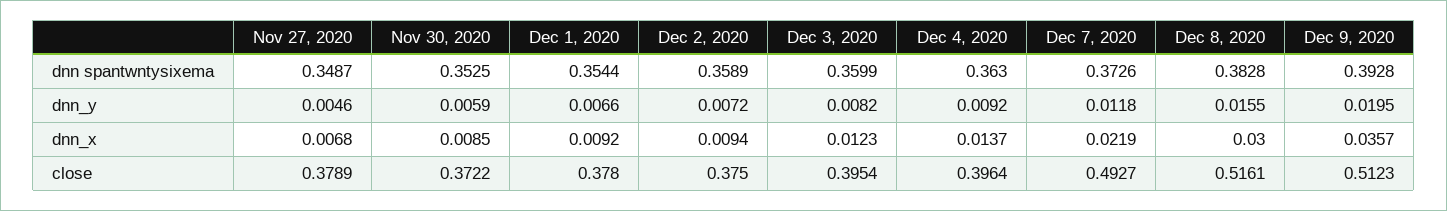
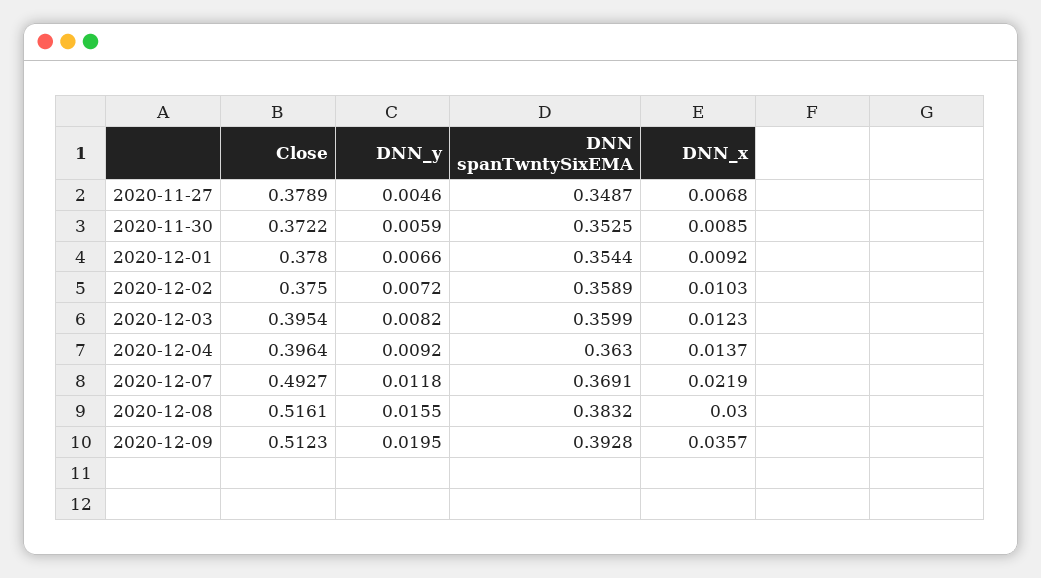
  {
    "Nov 27, 2020": {
      "dnn spantwntysixema": 0.3487,
      "dnn_y": 0.0046,
      "dnn_x": 0.0068,
      "close": 0.3789
    },
    "Nov 30, 2020": {
      "dnn spantwntysixema": 0.3525,
      "dnn_y": 0.0059,
      "dnn_x": 0.0085,
      "close": 0.3722
    },
    "Dec 1, 2020": {
      "dnn spantwntysixema": 0.3544,
      "dnn_y": 0.0066,
      "dnn_x": 0.0092,
      "close": 0.378
    },
    "Dec 2, 2020": {
      "dnn spantwntysixema": 0.3589,
      "dnn_y": 0.0072,
-     "dnn_x": 0.0094,
+     "dnn_x": 0.0103,
      "close": 0.375
    },
    "Dec 3, 2020": {
      "dnn spantwntysixema": 0.3599,
      "dnn_y": 0.0082,
      "dnn_x": 0.0123,
      "close": 0.3954
    },
    "Dec 4, 2020": {
      "dnn spantwntysixema": 0.363,
      "dnn_y": 0.0092,
      "dnn_x": 0.0137,
      "close": 0.3964
    },
    "Dec 7, 2020": {
-     "dnn spantwntysixema": 0.3726,
+     "dnn spantwntysixema": 0.3691,
      "dnn_y": 0.0118,
      "dnn_x": 0.0219,
      "close": 0.4927
    },
    "Dec 8, 2020": {
-     "dnn spantwntysixema": 0.3828,
+     "dnn spantwntysixema": 0.3832,
      "dnn_y": 0.0155,
      "dnn_x": 0.03,
      "close": 0.5161
    },
    "Dec 9, 2020": {
      "dnn spantwntysixema": 0.3928,
      "dnn_y": 0.0195,
      "dnn_x": 0.0357,
      "close": 0.5123
    }
  }

